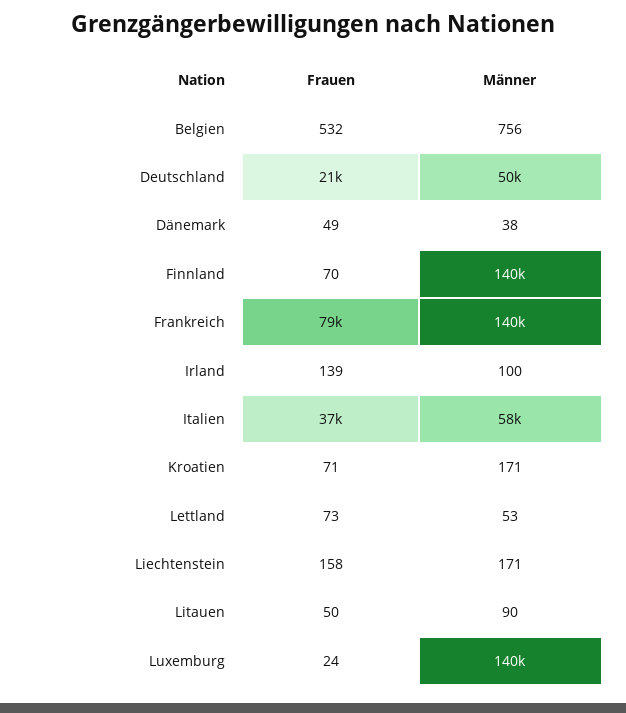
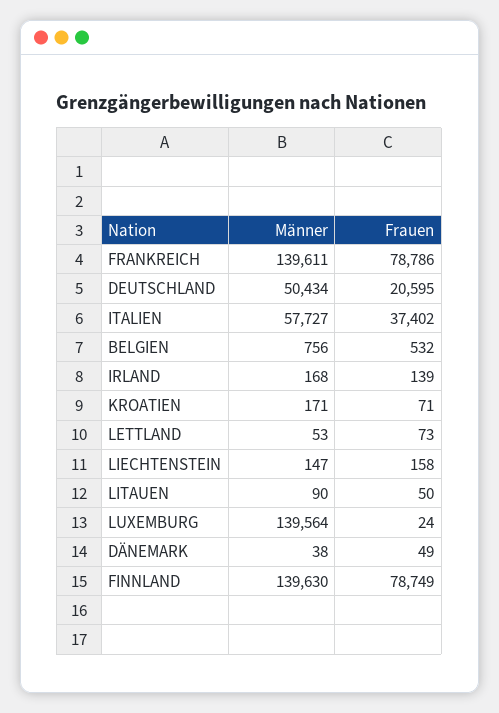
  {
    "Frauen": {
      "Belgien": 532,
      "Deutschland": 20595,
      "Dänemark": 49,
-     "Finnland": 70,
+     "Finnland": 78749,
      "Frankreich": 78786,
      "Irland": 139,
      "Italien": 37402,
      "Kroatien": 71,
      "Lettland": 73,
      "Liechtenstein": 158,
      "Litauen": 50,
      "Luxemburg": 24
    },
    "Männer": {
      "Belgien": 756,
      "Deutschland": 50434,
      "Dänemark": 38,
      "Finnland": 139630,
      "Frankreich": 139611,
-     "Irland": 100,
+     "Irland": 168,
      "Italien": 57727,
      "Kroatien": 171,
      "Lettland": 53,
-     "Liechtenstein": 171,
+     "Liechtenstein": 147,
      "Litauen": 90,
      "Luxemburg": 139564
    }
  }

